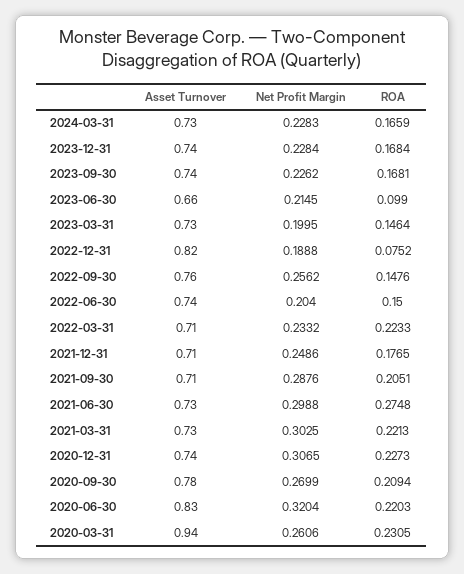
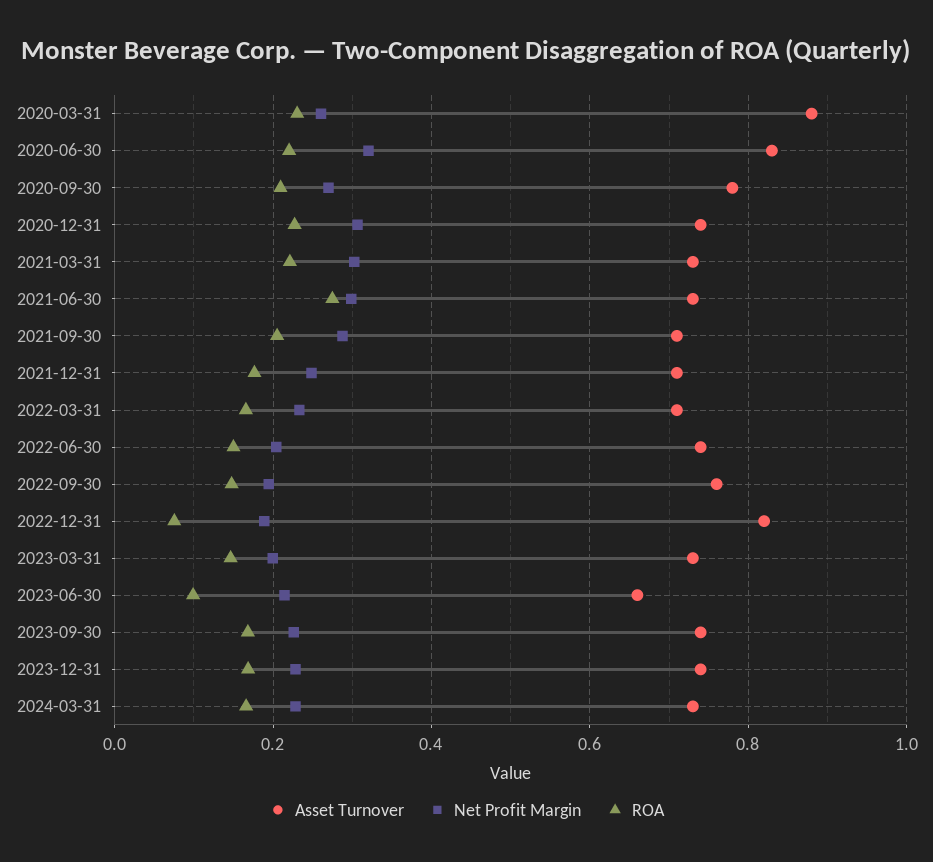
  {
    "Asset Turnover": {
      "2024-03-31": 0.73,
      "2023-12-31": 0.74,
      "2023-09-30": 0.74,
      "2023-06-30": 0.66,
      "2023-03-31": 0.73,
      "2022-12-31": 0.82,
      "2022-09-30": 0.76,
      "2022-06-30": 0.74,
      "2022-03-31": 0.71,
      "2021-12-31": 0.71,
      "2021-09-30": 0.71,
      "2021-06-30": 0.73,
      "2021-03-31": 0.73,
      "2020-12-31": 0.74,
      "2020-09-30": 0.78,
      "2020-06-30": 0.83,
-     "2020-03-31": 0.94
+     "2020-03-31": 0.88
    },
    "Net Profit Margin": {
      "2024-03-31": 0.2283,
      "2023-12-31": 0.2284,
      "2023-09-30": 0.2262,
      "2023-06-30": 0.2145,
      "2023-03-31": 0.1995,
      "2022-12-31": 0.1888,
-     "2022-09-30": 0.2562,
+     "2022-09-30": 0.2,
      "2022-06-30": 0.204,
      "2022-03-31": 0.2332,
      "2021-12-31": 0.2486,
      "2021-09-30": 0.2876,
      "2021-06-30": 0.2988,
      "2021-03-31": 0.3025,
      "2020-12-31": 0.3065,
      "2020-09-30": 0.2699,
      "2020-06-30": 0.3204,
      "2020-03-31": 0.2606
    },
    "ROA": {
      "2024-03-31": 0.1659,
      "2023-12-31": 0.1684,
      "2023-09-30": 0.1681,
      "2023-06-30": 0.099,
      "2023-03-31": 0.1464,
      "2022-12-31": 0.0752,
      "2022-09-30": 0.1476,
      "2022-06-30": 0.15,
-     "2022-03-31": 0.2233,
+     "2022-03-31": 0.16,
      "2021-12-31": 0.1765,
      "2021-09-30": 0.2051,
      "2021-06-30": 0.2748,
      "2021-03-31": 0.2213,
      "2020-12-31": 0.2273,
      "2020-09-30": 0.2094,
      "2020-06-30": 0.2203,
      "2020-03-31": 0.2305
    }
  }

